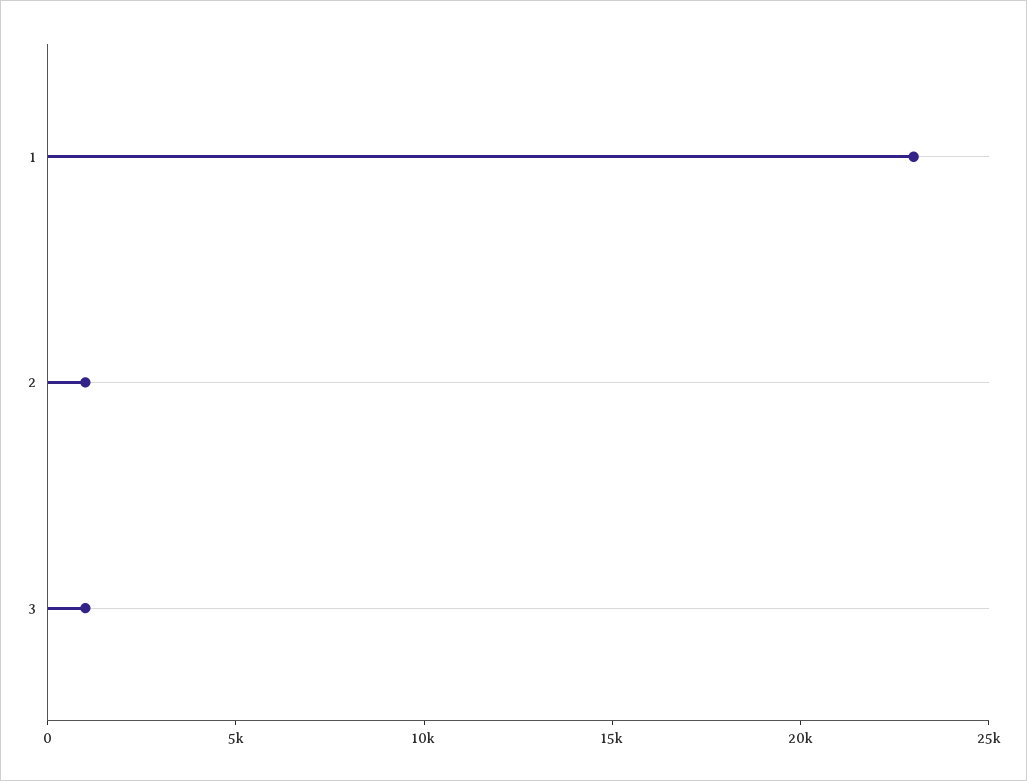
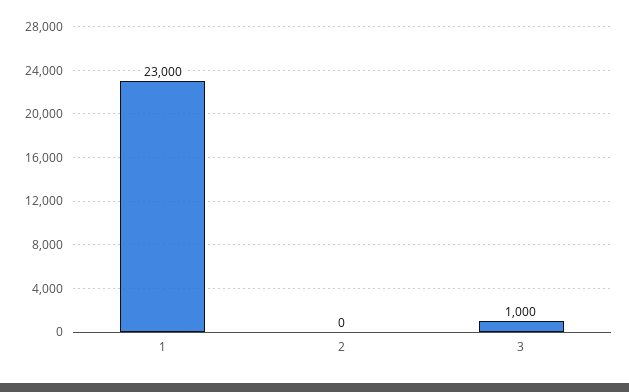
  {
    "1": 23000,
-   "2": 1000,
+   "2": 0,
    "3": 1000
  }

